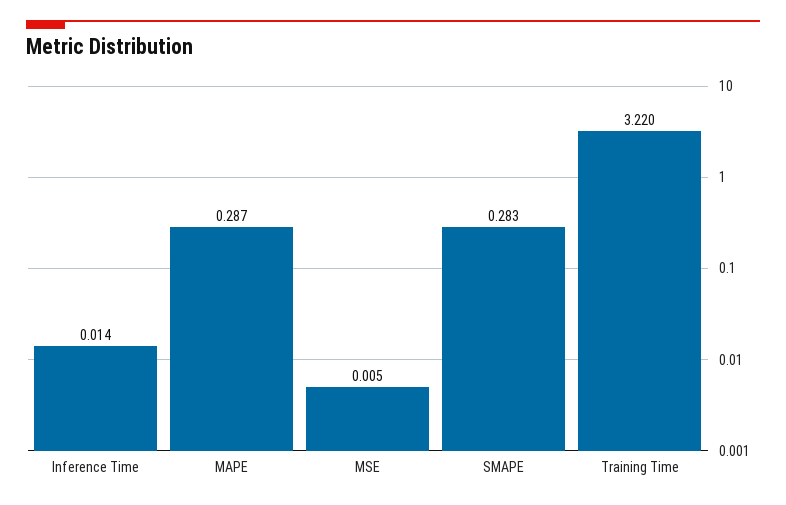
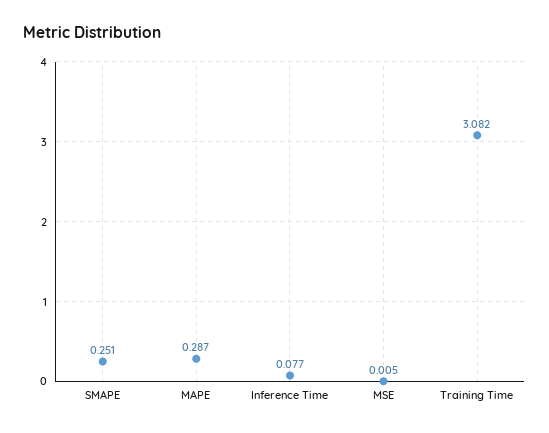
  {
-   "Inference Time": 0.014,
+   "Inference Time": 0.077,
    "MAPE": 0.287,
    "MSE": 0.005,
-   "SMAPE": 0.283,
+   "SMAPE": 0.251,
-   "Training Time": 3.22
+   "Training Time": 3.082
  }

